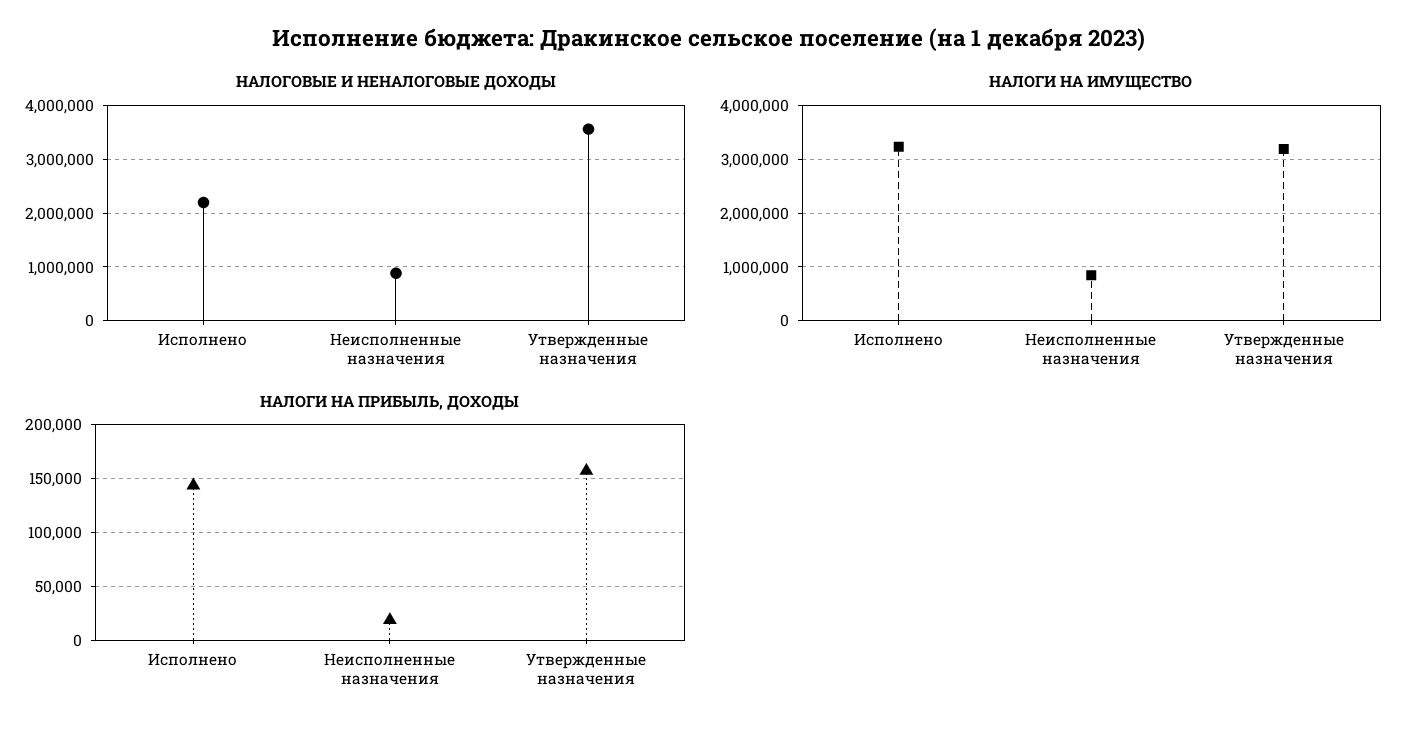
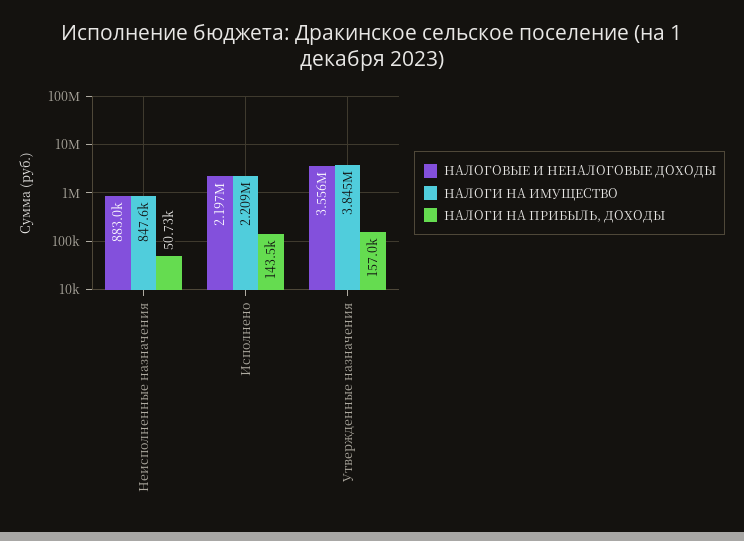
  {
    "НАЛОГОВЫЕ И НЕНАЛОГОВЫЕ ДОХОДЫ": {
      "Исполнено": 2197000,
      "Неисполненные назначения": 883000,
      "Утвержденные назначения": 3556000
    },
    "НАЛОГИ НА ИМУЩЕСТВО": {
-     "Исполнено": 3200000,
+     "Исполнено": 2209000,
      "Неисполненные назначения": 847600,
-     "Утвержденные назначения": 3200000
+     "Утвержденные назначения": 3845000
    },
    "НАЛОГИ НА ПРИБЫЛЬ, ДОХОДЫ": {
      "Исполнено": 143500,
-     "Неисполненные назначения": 20000,
+     "Неисполненные назначения": 50730,
      "Утвержденные назначения": 157000
    }
  }

